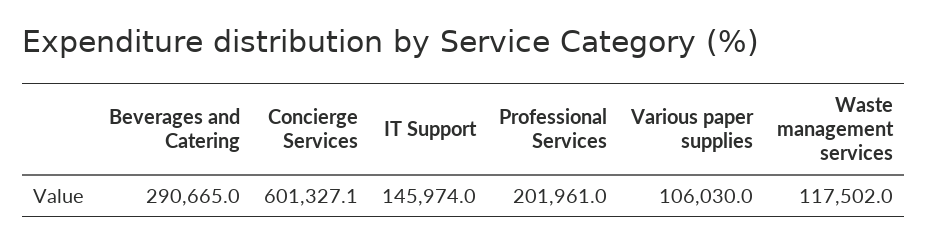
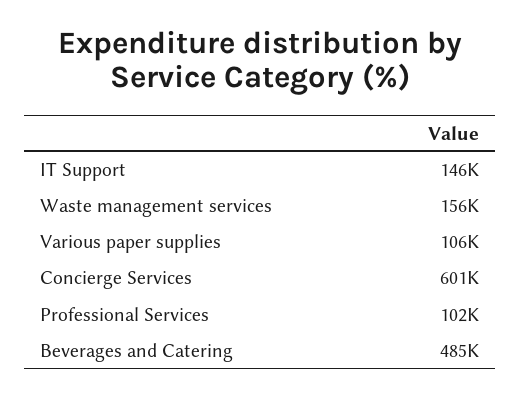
  {
-   "Beverages and Catering": 290665,
+   "Beverages and Catering": 485000,
    "Concierge Services": 601327.1,
    "IT Support": 145974,
-   "Professional Services": 201961,
+   "Professional Services": 102000,
    "Various paper supplies": 106030,
-   "Waste management services": 117502
+   "Waste management services": 156000
  }

